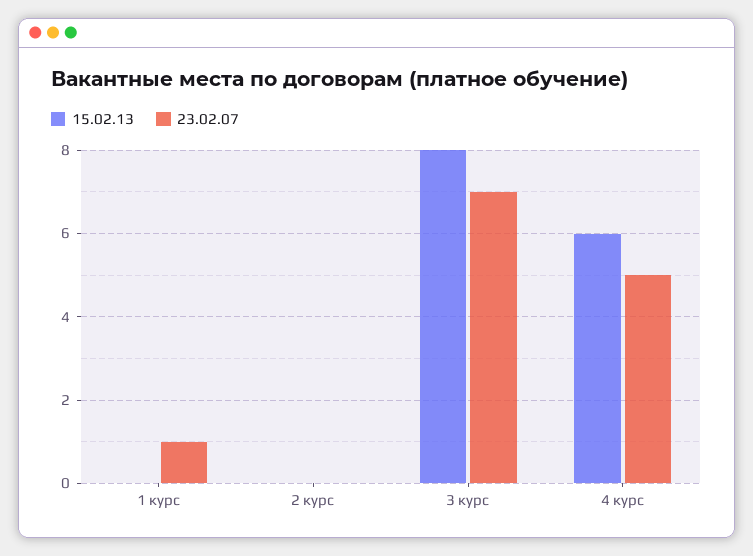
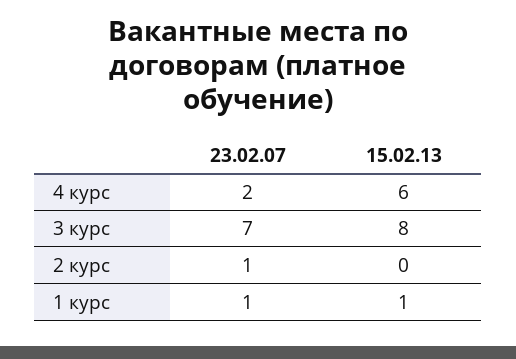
  {
    "15.02.13": {
-     "1 курс": 0,
+     "1 курс": 1,
      "2 курс": 0,
      "3 курс": 8,
      "4 курс": 6
    },
    "23.02.07": {
      "1 курс": 1,
-     "2 курс": 0,
+     "2 курс": 1,
      "3 курс": 7,
-     "4 курс": 5
+     "4 курс": 2
    }
  }

